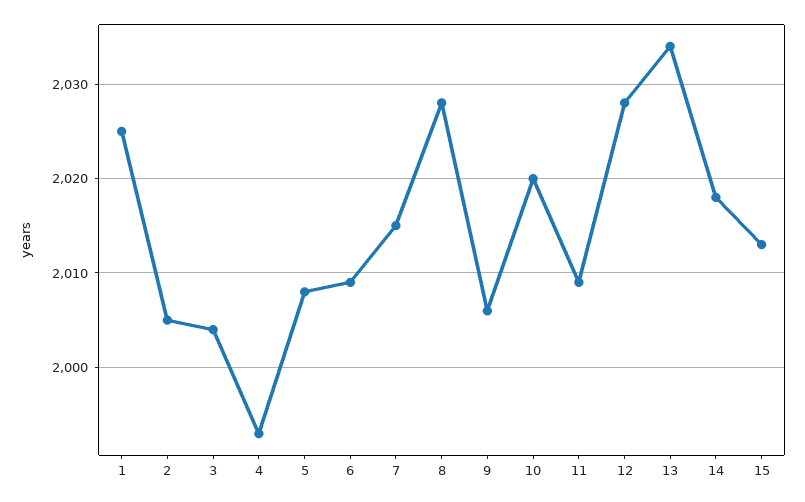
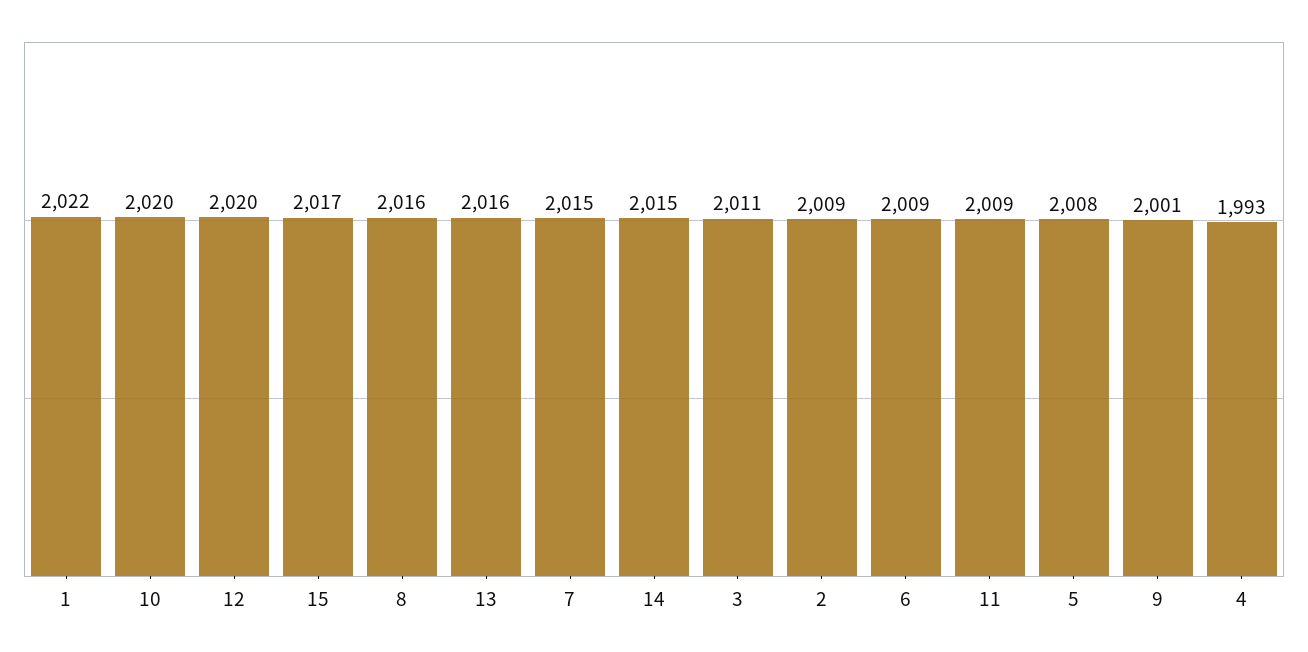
  {
-   "1": 2025,
+   "1": 2022,
-   "2": 2005,
+   "2": 2009,
-   "3": 2004,
+   "3": 2011,
    "4": 1993,
    "5": 2008,
    "6": 2009,
    "7": 2015,
-   "8": 2028,
+   "8": 2016,
-   "9": 2006,
+   "9": 2001,
    "10": 2020,
    "11": 2009,
-   "12": 2028,
+   "12": 2020,
-   "13": 2034,
+   "13": 2016,
-   "14": 2018,
+   "14": 2015,
-   "15": 2013
+   "15": 2017
  }

